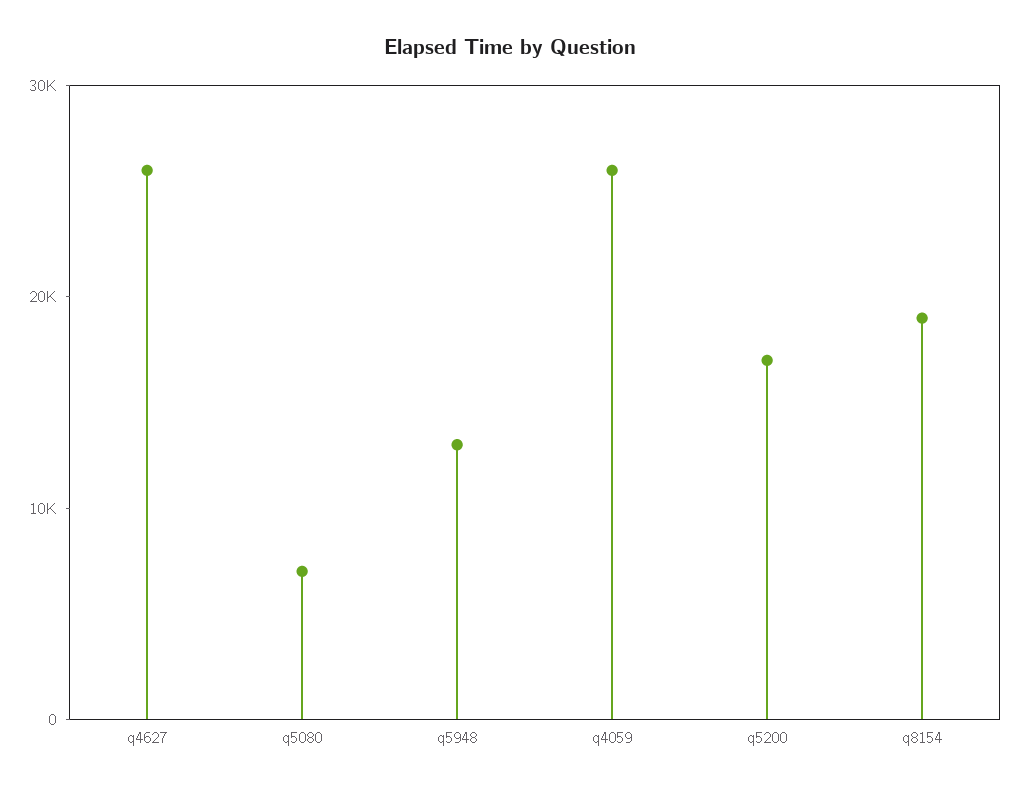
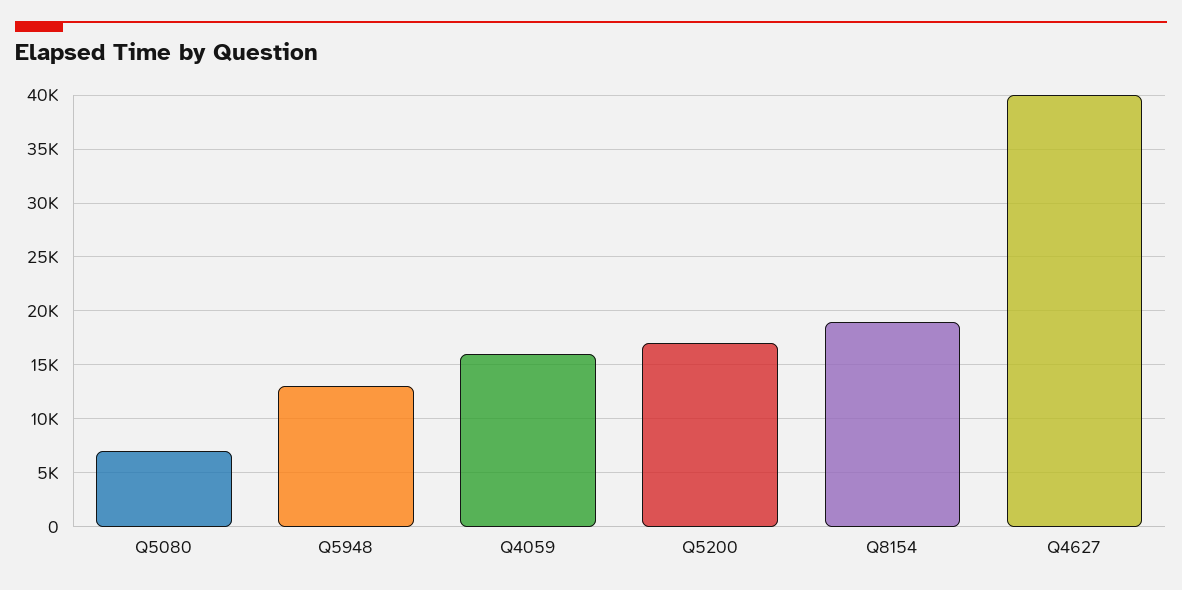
  {
-   "q4627": 26000,
+   "q4627": 40000,
    "q5080": 7000,
    "q5948": 13000,
-   "q4059": 26000,
+   "q4059": 16000,
    "q5200": 17000,
    "q8154": 19000
  }

